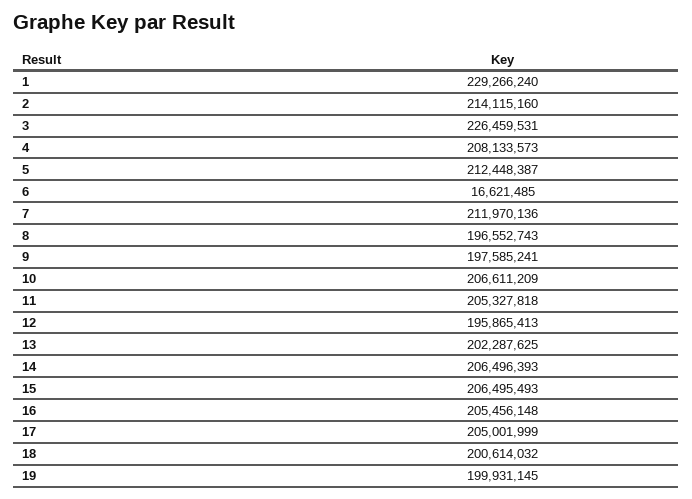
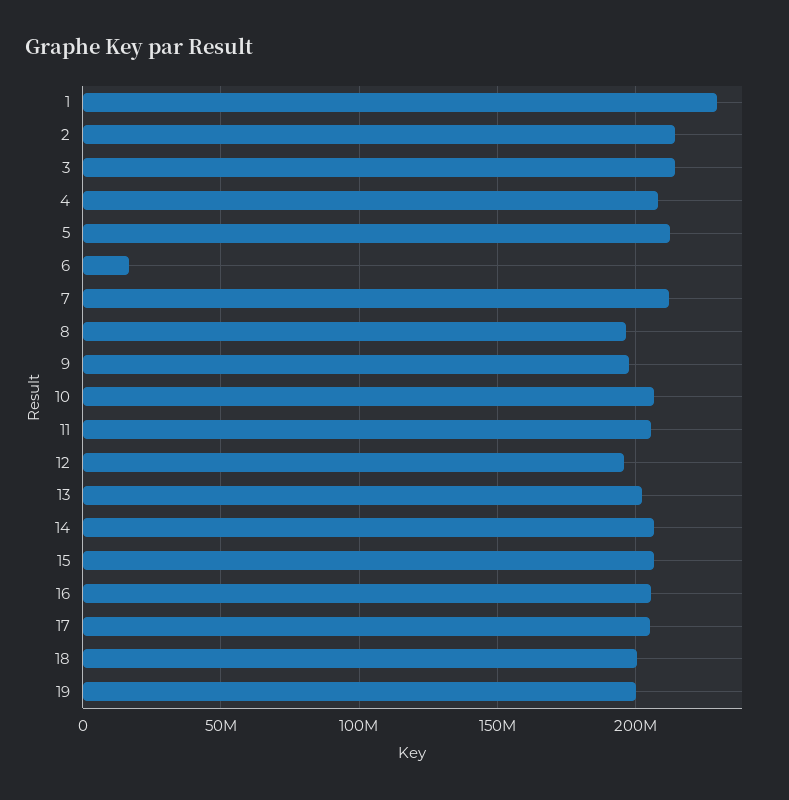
  {
    "1": 229266240,
    "2": 214115160,
-   "3": 226459531,
+   "3": 215000000,
    "4": 208133573,
    "5": 212448387,
    "6": 16621485,
    "7": 211970136,
    "8": 196552743,
    "9": 197585241,
    "10": 206611209,
    "11": 205327818,
    "12": 195865413,
    "13": 202287625,
    "14": 206496393,
    "15": 206495493,
    "16": 205456148,
    "17": 205001999,
    "18": 200614032,
    "19": 199931145
  }

